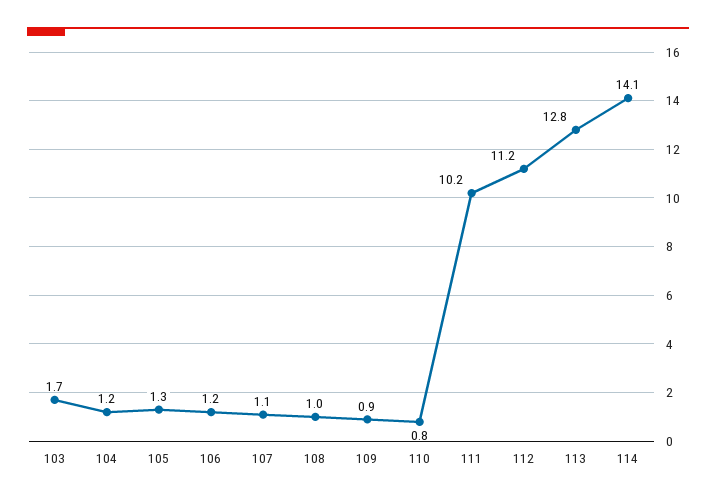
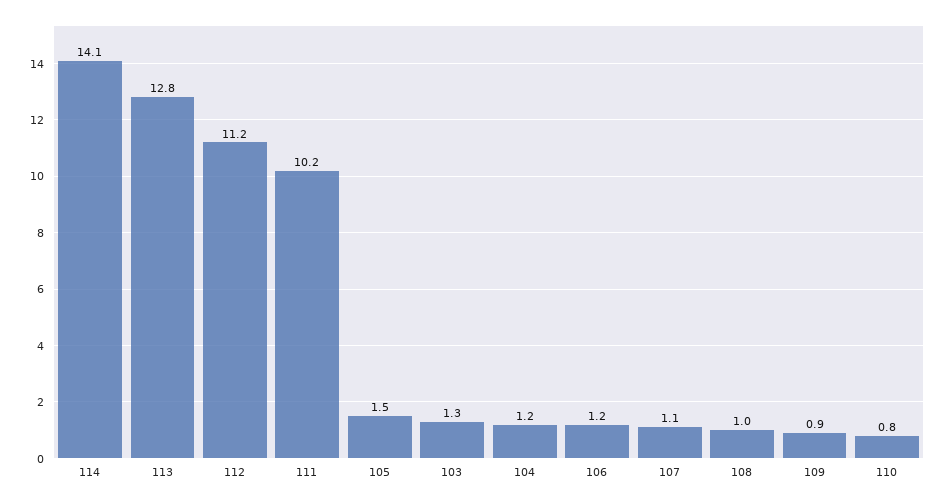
  {
-   "103": 1.7,
+   "103": 1.3,
    "104": 1.2,
-   "105": 1.3,
+   "105": 1.5,
    "106": 1.2,
    "107": 1.1,
    "108": 1,
    "109": 0.9,
    "110": 0.8,
    "111": 10.2,
    "112": 11.2,
    "113": 12.8,
    "114": 14.1
  }

